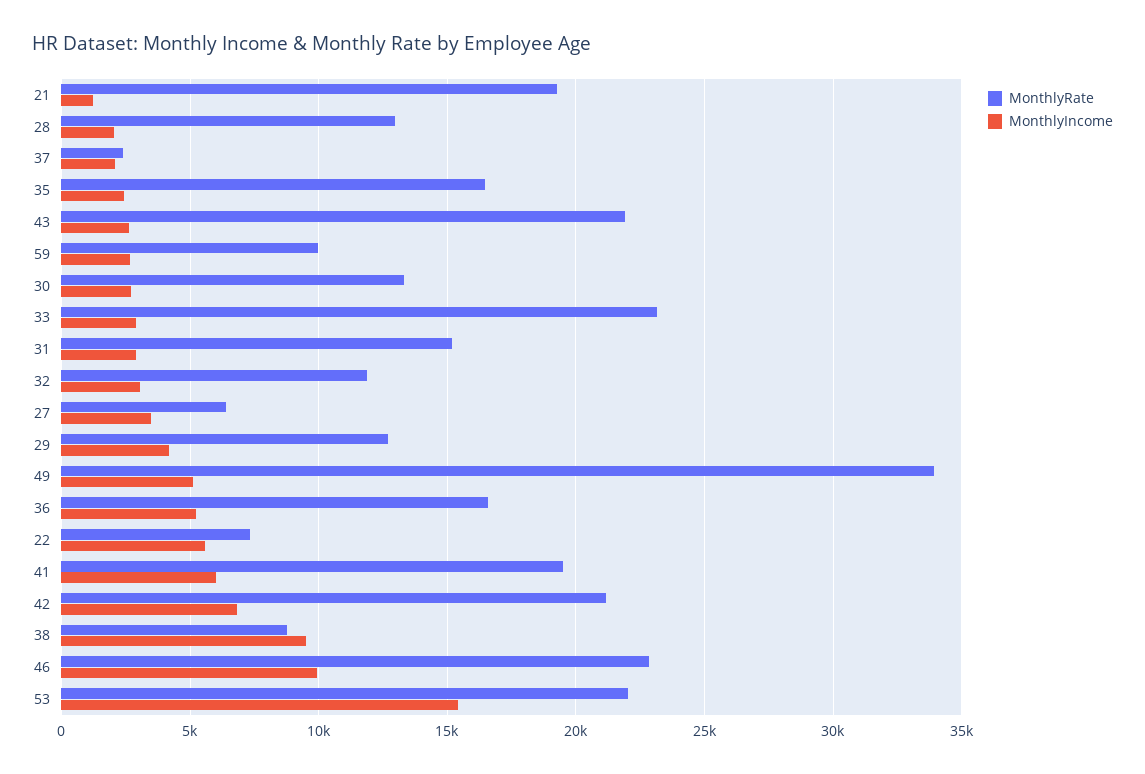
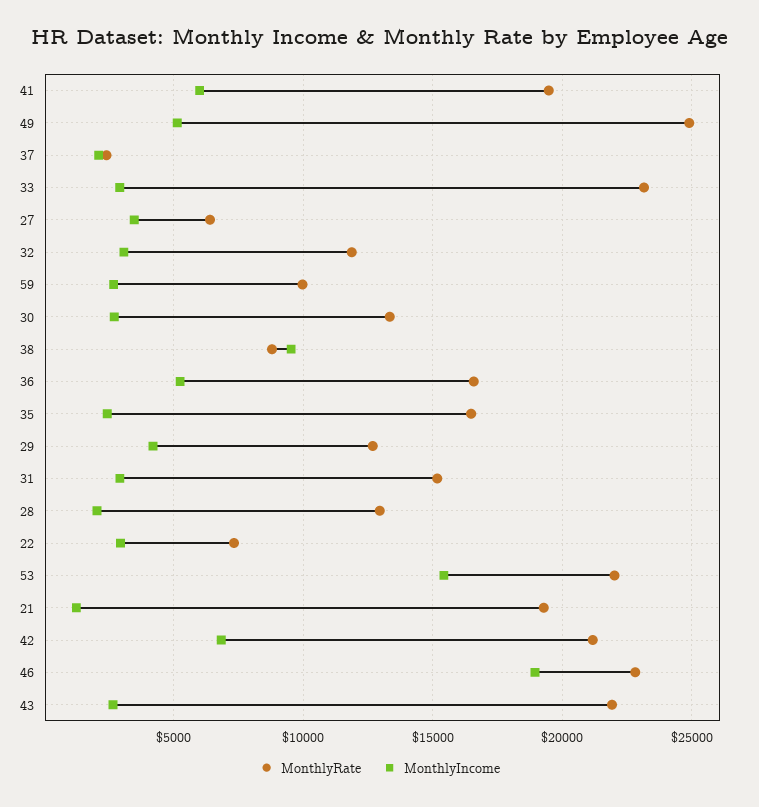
  {
    "MonthlyRate": {
      "21": 19500,
      "28": 13000,
      "37": 2500,
      "35": 16500,
      "43": 22000,
      "59": 10000,
      "30": 13500,
      "33": 23000,
      "31": 15000,
      "32": 12000,
      "27": 6500,
      "29": 12500,
-     "49": 34000,
+     "49": 25000,
      "36": 16500,
      "22": 7500,
      "41": 19500,
      "42": 21000,
      "38": 9000,
      "46": 23000,
      "53": 22000
    },
    "MonthlyIncome": {
      "21": 1000,
      "28": 2000,
      "37": 2000,
      "35": 2500,
      "43": 2500,
      "59": 2500,
      "30": 2500,
      "33": 3000,
      "31": 3000,
      "32": 3000,
      "27": 3500,
      "29": 4000,
      "49": 5000,
      "36": 5000,
-     "22": 5500,
+     "22": 3000,
      "41": 6000,
      "42": 7000,
      "38": 9500,
-     "46": 10000,
+     "46": 19000,
      "53": 15500
    }
  }

